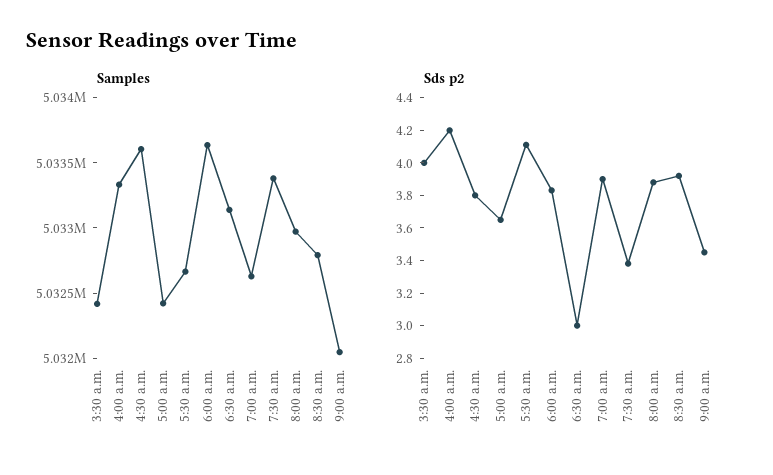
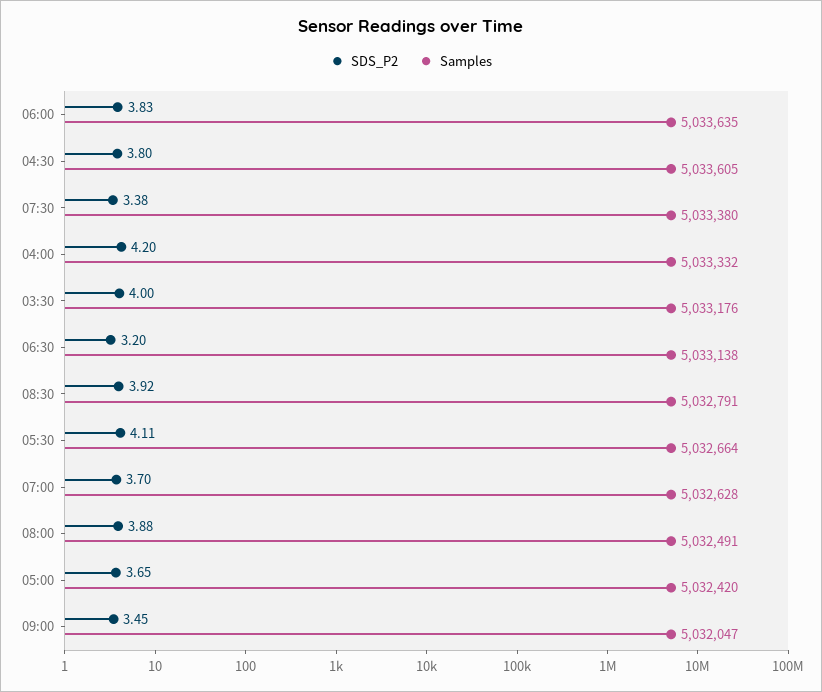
  {
    "Samples": {
-     "3:30 a.m.": 5032400,
+     "3:30 a.m.": 5033176,
      "4:00 a.m.": 5033332,
      "4:30 a.m.": 5033605,
      "5:00 a.m.": 5032420,
      "5:30 a.m.": 5032664,
      "6:00 a.m.": 5033635,
      "6:30 a.m.": 5033138,
      "7:00 a.m.": 5032628,
      "7:30 a.m.": 5033380,
-     "8:00 a.m.": 5033000,
+     "8:00 a.m.": 5032491,
      "8:30 a.m.": 5032791,
      "9:00 a.m.": 5032047
    },
    "Sds p2": {
      "3:30 a.m.": 4,
      "4:00 a.m.": 4.2,
      "4:30 a.m.": 3.8,
      "5:00 a.m.": 3.65,
      "5:30 a.m.": 4.11,
      "6:00 a.m.": 3.83,
-     "6:30 a.m.": 3,
+     "6:30 a.m.": 3.2,
-     "7:00 a.m.": 3.9,
+     "7:00 a.m.": 3.7,
      "7:30 a.m.": 3.38,
      "8:00 a.m.": 3.88,
      "8:30 a.m.": 3.92,
      "9:00 a.m.": 3.45
    }
  }

